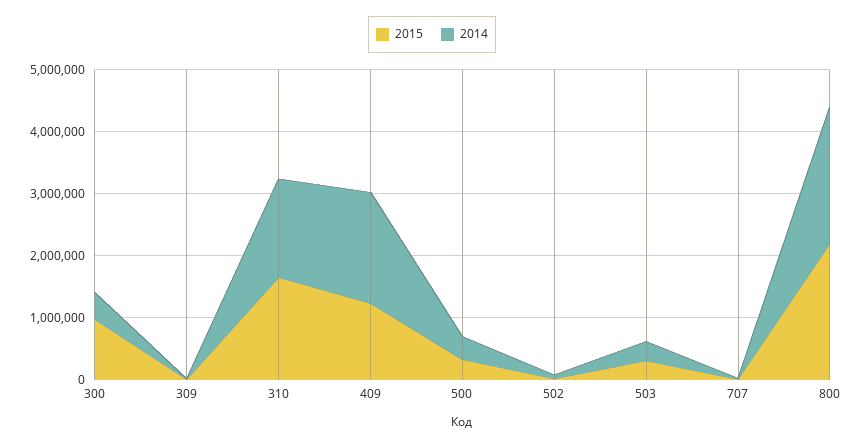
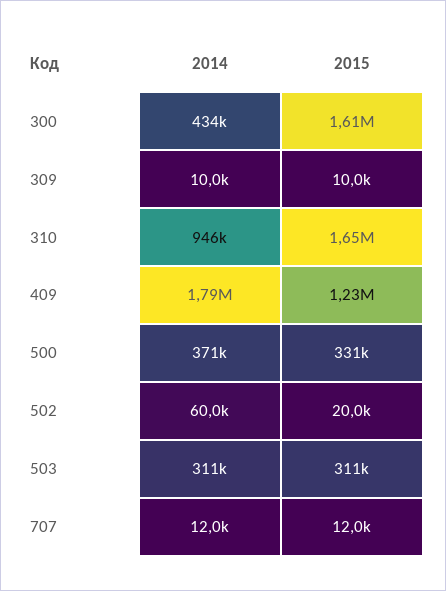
  {
    "2015": {
-     "300": 1000000,
+     "300": 1610000,
      "309": 10000,
      "310": 1650000,
      "409": 1230000,
      "500": 331000,
      "502": 20000,
      "503": 311000,
-     "707": 12000,
+     "707": 12000
-     "800": 2200000
    },
    "2014": {
      "300": 434000,
      "309": 10000,
-     "310": 1600000,
+     "310": 946000,
      "409": 1790000,
      "500": 371000,
      "502": 60000,
      "503": 311000,
-     "707": 12000,
+     "707": 12000
-     "800": 2200000
    }
  }

